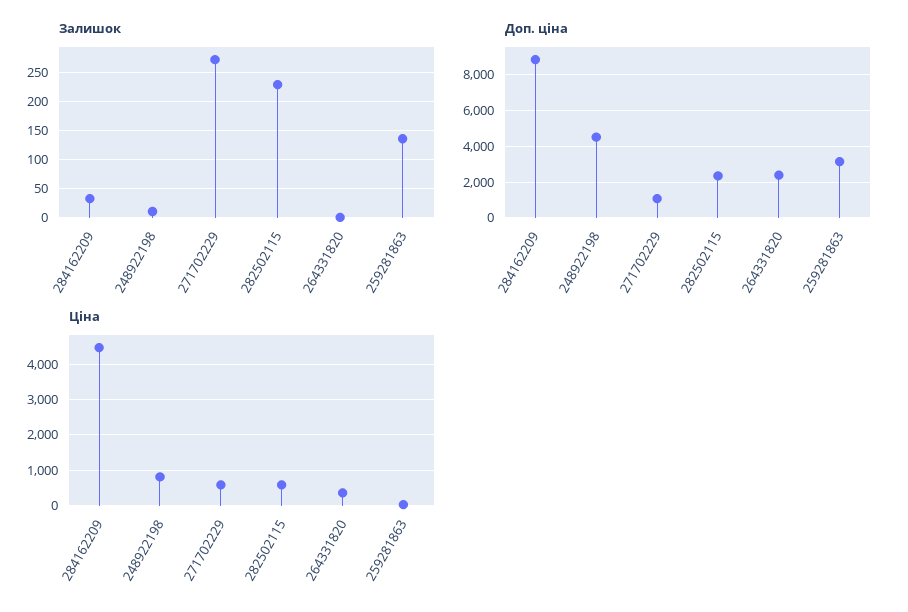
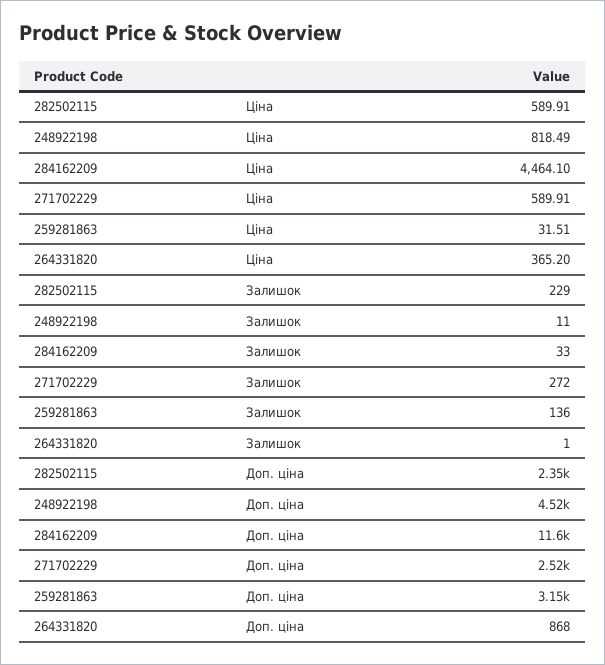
  {
    "Залишок": {
      "284162209": 33,
      "248922198": 11,
      "271702229": 272,
      "282502115": 229,
      "264331820": 1,
      "259281863": 136
    },
    "Доп. ціна": {
-     "284162209": 9000,
+     "284162209": 11600,
      "248922198": 4520,
-     "271702229": 1000,
+     "271702229": 2520,
      "282502115": 2350,
-     "264331820": 2500,
+     "264331820": 868,
      "259281863": 3150
    },
    "Ціна": {
      "284162209": 4464.1,
      "248922198": 818.49,
      "271702229": 589.91,
      "282502115": 589.91,
      "264331820": 365.2,
      "259281863": 31.51
    }
  }

